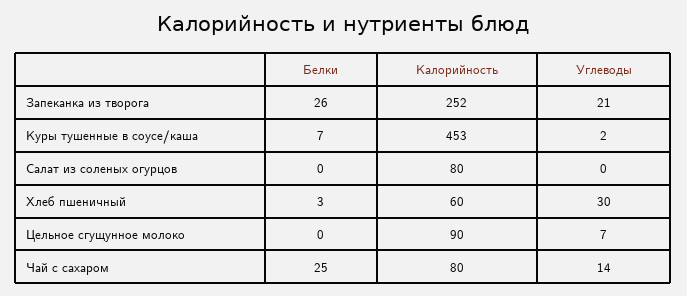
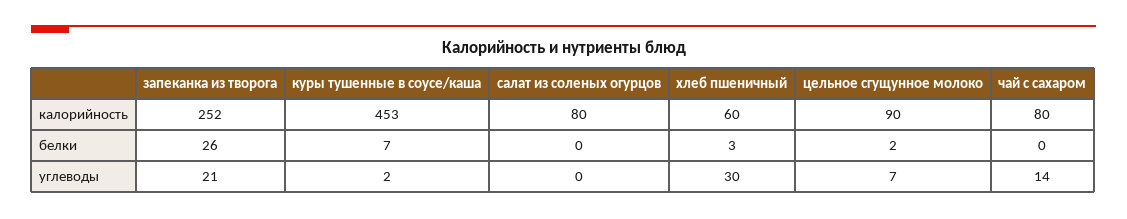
  {
    "Белки": {
      "Запеканка из творога": 26,
      "Куры тушенные в соусе/каша": 7,
      "Салат из соленых огурцов": 0,
      "Хлеб пшеничный": 3,
-     "Цельное сгущунное молоко": 0,
+     "Цельное сгущунное молоко": 2,
-     "Чай с сахаром": 25
+     "Чай с сахаром": 0
    },
    "Калорийность": {
      "Запеканка из творога": 252,
      "Куры тушенные в соусе/каша": 453,
      "Салат из соленых огурцов": 80,
      "Хлеб пшеничный": 60,
      "Цельное сгущунное молоко": 90,
      "Чай с сахаром": 80
    },
    "Углеводы": {
      "Запеканка из творога": 21,
      "Куры тушенные в соусе/каша": 2,
      "Салат из соленых огурцов": 0,
      "Хлеб пшеничный": 30,
      "Цельное сгущунное молоко": 7,
      "Чай с сахаром": 14
    }
  }

